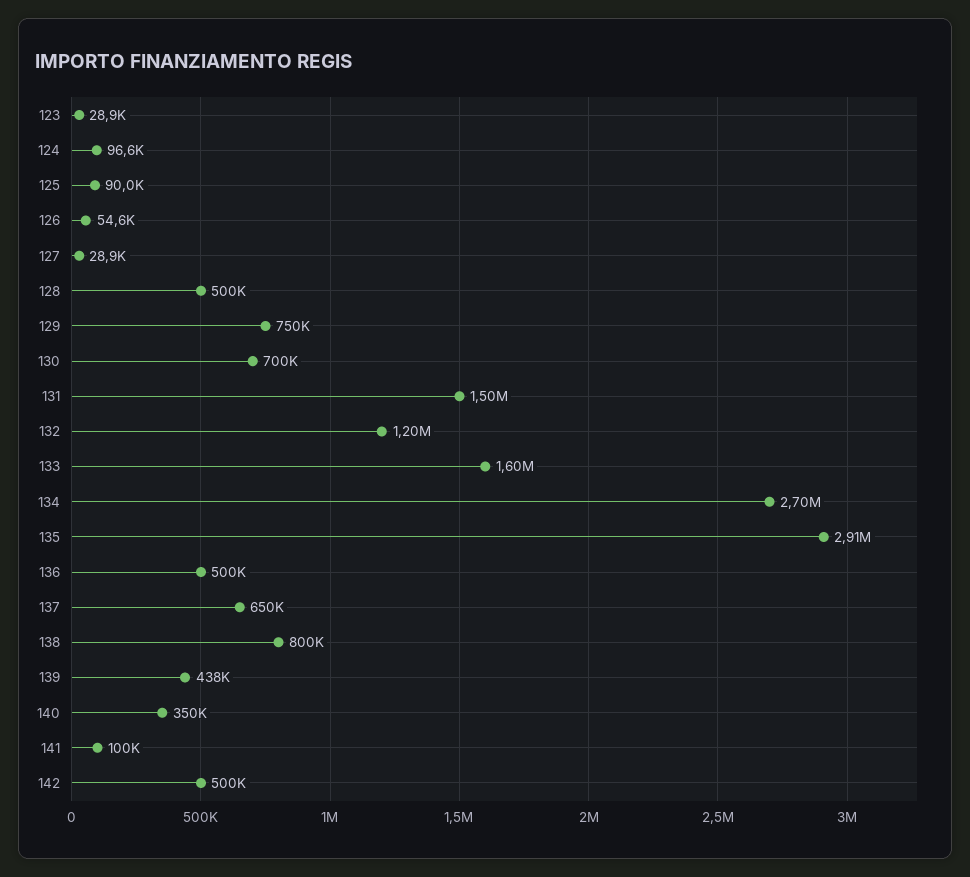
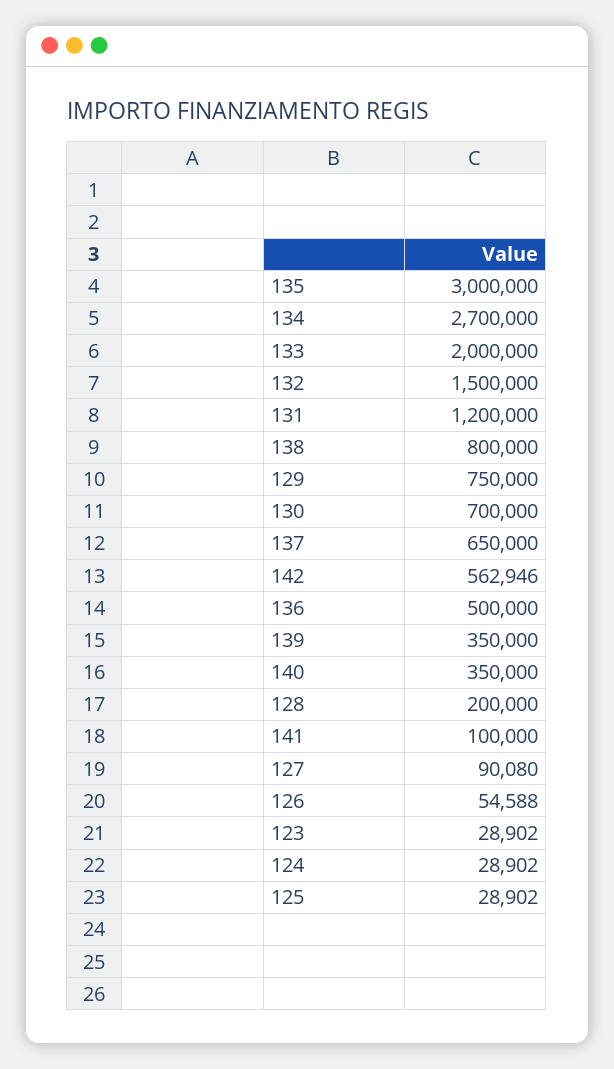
  {
    "123": 28902,
-   "124": 96600,
+   "124": 28902,
-   "125": 90000,
+   "125": 28902,
    "126": 54588,
-   "127": 28900,
+   "127": 90080,
-   "128": 500000,
+   "128": 200000,
    "129": 750000,
    "130": 700000,
-   "131": 1500000,
+   "131": 1200000,
-   "132": 1200000,
+   "132": 1500000,
-   "133": 1600000,
+   "133": 2000000,
    "134": 2700000,
-   "135": 2910000,
+   "135": 3000000,
    "136": 500000,
    "137": 650000,
    "138": 800000,
-   "139": 438000,
+   "139": 350000,
    "140": 350000,
    "141": 100000,
-   "142": 500000
+   "142": 562946
  }

